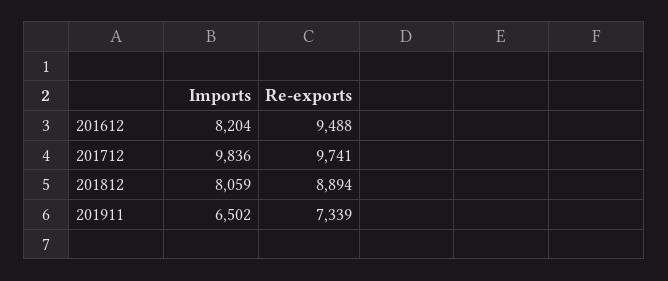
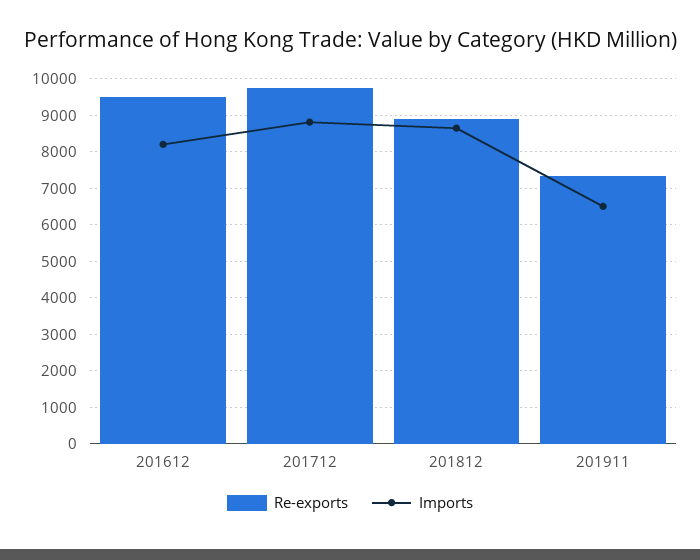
  {
    "Imports": {
      "201612": 8204,
-     "201712": 9836,
+     "201712": 8800,
-     "201812": 8059,
+     "201812": 8600,
      "201911": 6502
    },
    "Re-exports": {
      "201612": 9488,
      "201712": 9741,
      "201812": 8894,
      "201911": 7339
    }
  }

